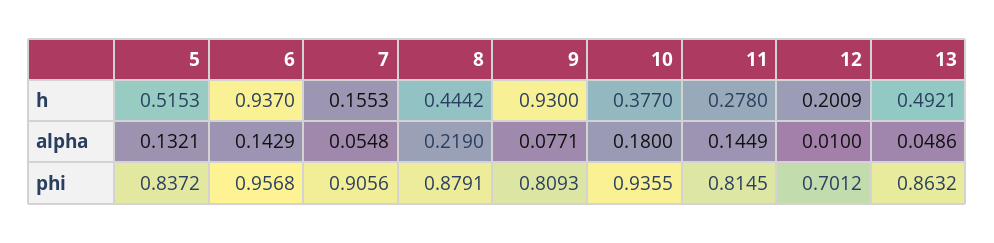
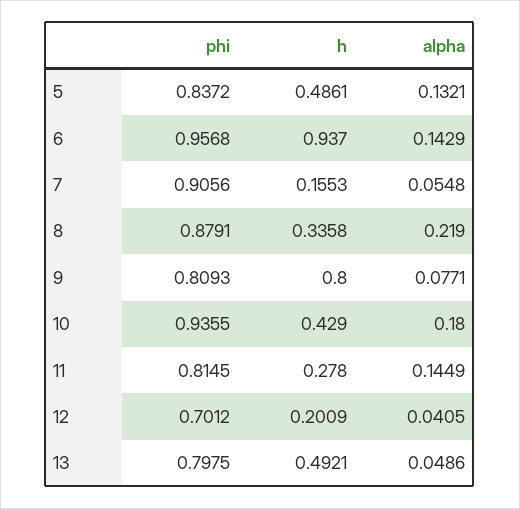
  {
    "5": {
-     "h": 0.5153,
+     "h": 0.4861,
      "alpha": 0.1321,
      "phi": 0.8372
    },
    "6": {
      "h": 0.937,
      "alpha": 0.1429,
      "phi": 0.9568
    },
    "7": {
      "h": 0.1553,
      "alpha": 0.0548,
      "phi": 0.9056
    },
    "8": {
-     "h": 0.4442,
+     "h": 0.3358,
      "alpha": 0.219,
      "phi": 0.8791
    },
    "9": {
-     "h": 0.93,
+     "h": 0.8,
      "alpha": 0.0771,
      "phi": 0.8093
    },
    "10": {
-     "h": 0.377,
+     "h": 0.429,
      "alpha": 0.18,
      "phi": 0.9355
    },
    "11": {
      "h": 0.278,
      "alpha": 0.1449,
      "phi": 0.8145
    },
    "12": {
      "h": 0.2009,
-     "alpha": 0.01,
+     "alpha": 0.0405,
      "phi": 0.7012
    },
    "13": {
      "h": 0.4921,
      "alpha": 0.0486,
-     "phi": 0.8632
+     "phi": 0.7975
    }
  }

